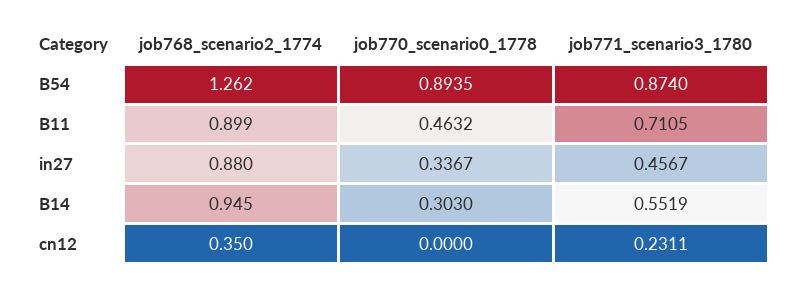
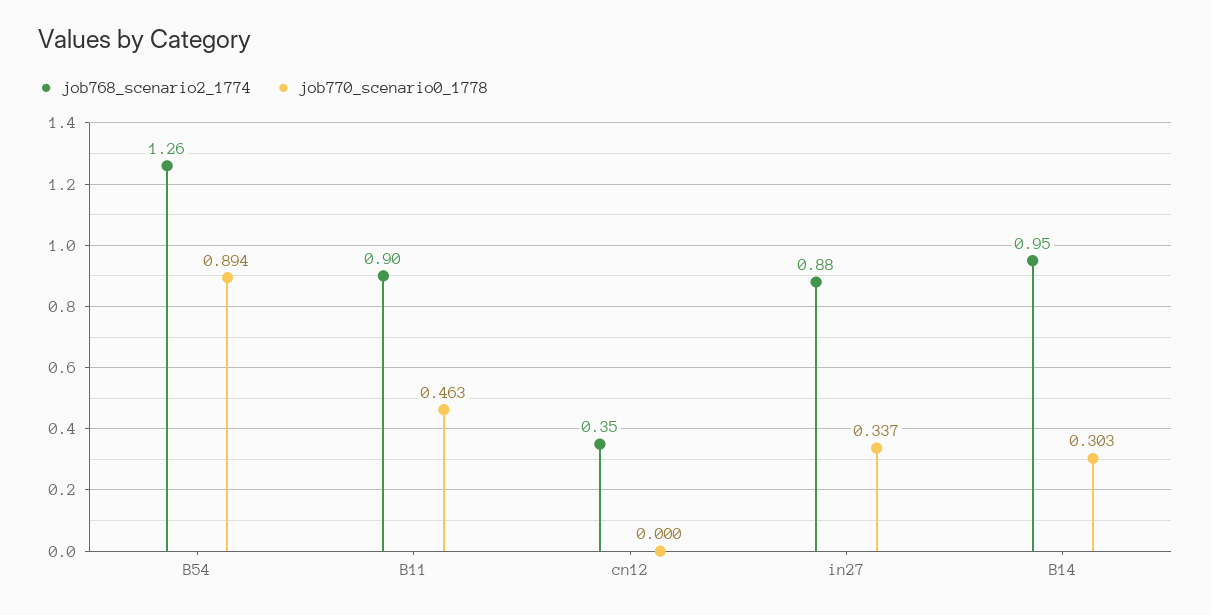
  {
    "job768_scenario2_1774": {
      "B54": 1.262,
      "B11": 0.899,
      "in27": 0.88,
      "B14": 0.945,
      "cn12": 0.35
    },
    "job770_scenario0_1778": {
      "B54": 0.8935,
      "B11": 0.4632,
      "in27": 0.3367,
      "B14": 0.303,
      "cn12": 0
-   },
+   }
-   "job771_scenario3_1780": {
-     "B54": 0.874,
-     "B11": 0.7105,
-     "in27": 0.4567,
-     "B14": 0.5519,
-     "cn12": 0.2311
-   }
  }

